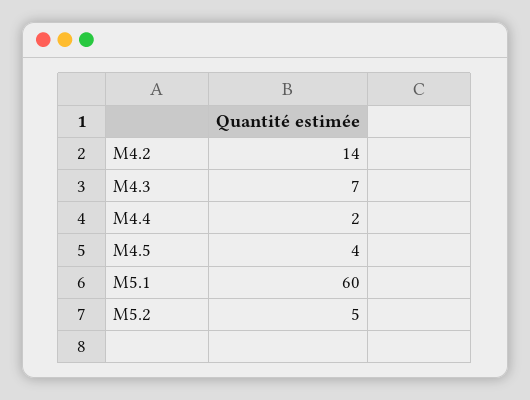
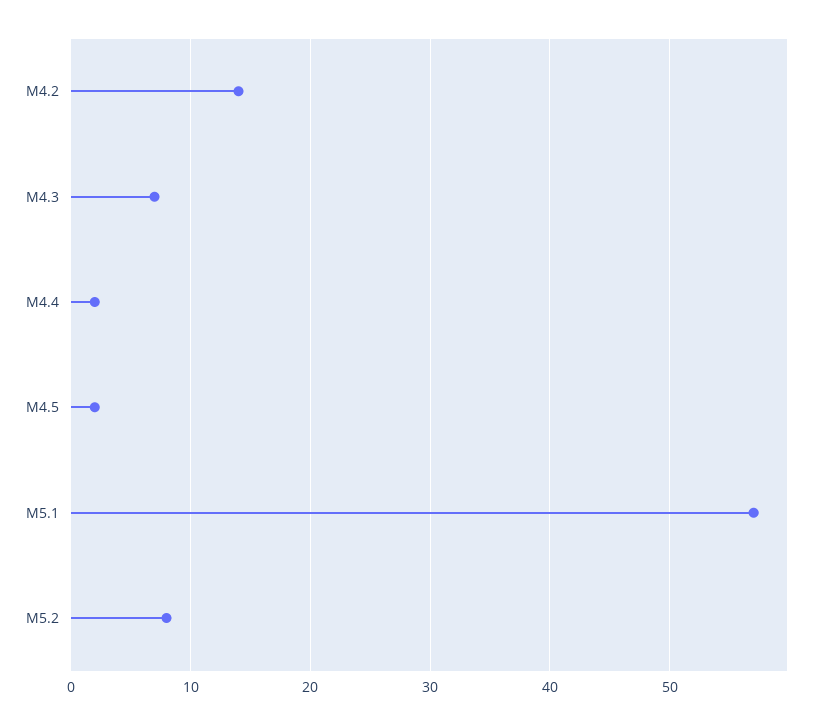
  {
    "M4.2": 14,
    "M4.3": 7,
    "M4.4": 2,
-   "M4.5": 4,
+   "M4.5": 2,
-   "M5.1": 60,
+   "M5.1": 57,
-   "M5.2": 5
+   "M5.2": 8
  }

